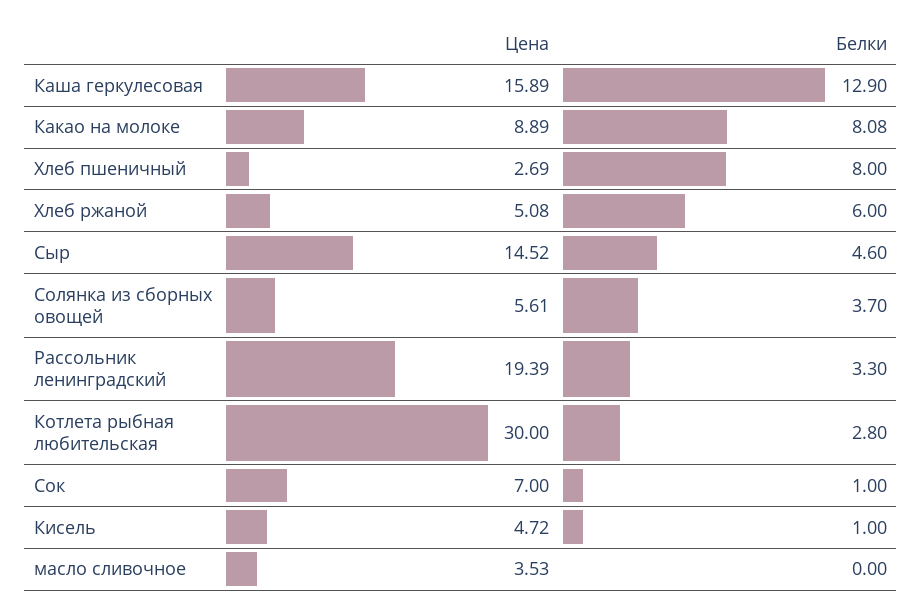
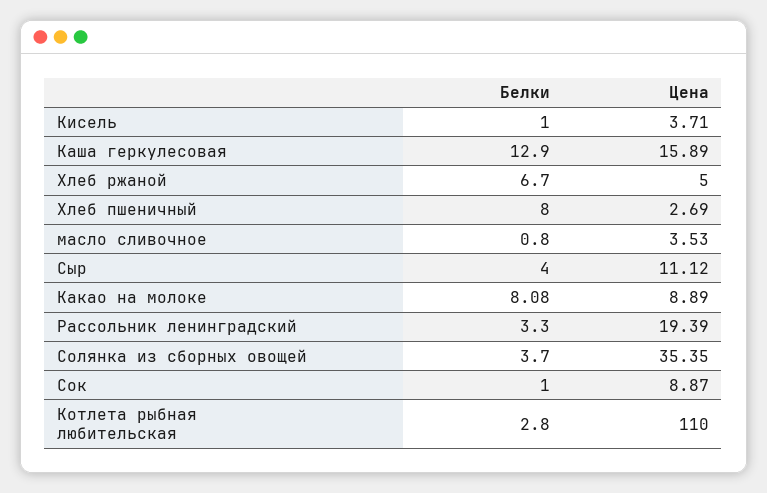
  {
    "Цена": {
      "Каша геркулесовая": 15.89,
      "Какао на молоке": 8.89,
      "Хлеб пшеничный": 2.69,
-     "Хлеб ржаной": 5.08,
+     "Хлеб ржаной": 5,
-     "Сыр": 14.52,
+     "Сыр": 11.12,
-     "Солянка из сборных овощей": 5.61,
+     "Солянка из сборных овощей": 35.35,
      "Рассольник ленинградский": 19.39,
-     "Котлета рыбная любительская": 30,
+     "Котлета рыбная любительская": 110,
-     "Сок": 7,
+     "Сок": 8.87,
-     "Кисель": 4.72,
+     "Кисель": 3.71,
      "масло сливочное": 3.53
    },
    "Белки": {
      "Каша геркулесовая": 12.9,
      "Какао на молоке": 8.08,
      "Хлеб пшеничный": 8,
-     "Хлеб ржаной": 6,
+     "Хлеб ржаной": 6.7,
-     "Сыр": 4.6,
+     "Сыр": 4,
      "Солянка из сборных овощей": 3.7,
      "Рассольник ленинградский": 3.3,
      "Котлета рыбная любительская": 2.8,
      "Сок": 1,
      "Кисель": 1,
-     "масло сливочное": 0
+     "масло сливочное": 0.8
    }
  }

